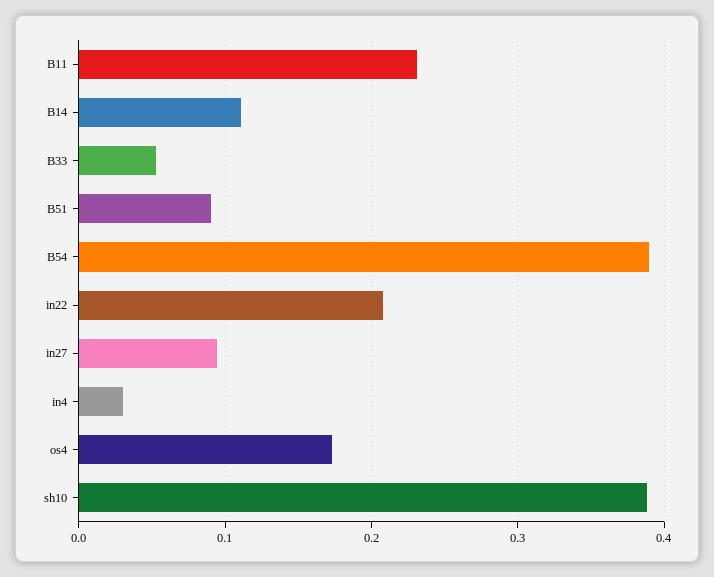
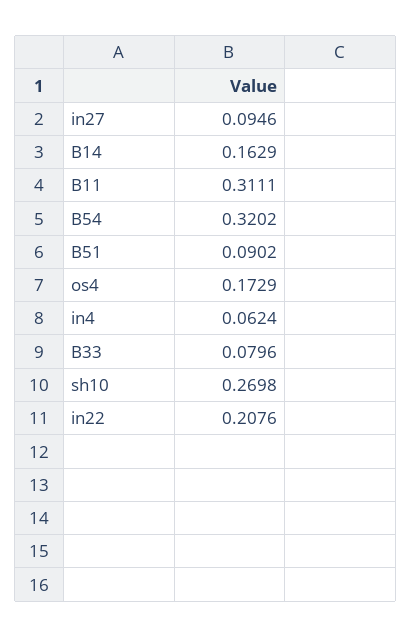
  {
-   "B11": 0.23,
+   "B11": 0.3111,
-   "B14": 0.11,
+   "B14": 0.1629,
-   "B33": 0.05,
+   "B33": 0.0796,
    "B51": 0.0902,
-   "B54": 0.39,
+   "B54": 0.3202,
    "in22": 0.2076,
    "in27": 0.0946,
-   "in4": 0.03,
+   "in4": 0.0624,
    "os4": 0.1729,
-   "sh10": 0.39
+   "sh10": 0.2698
  }

